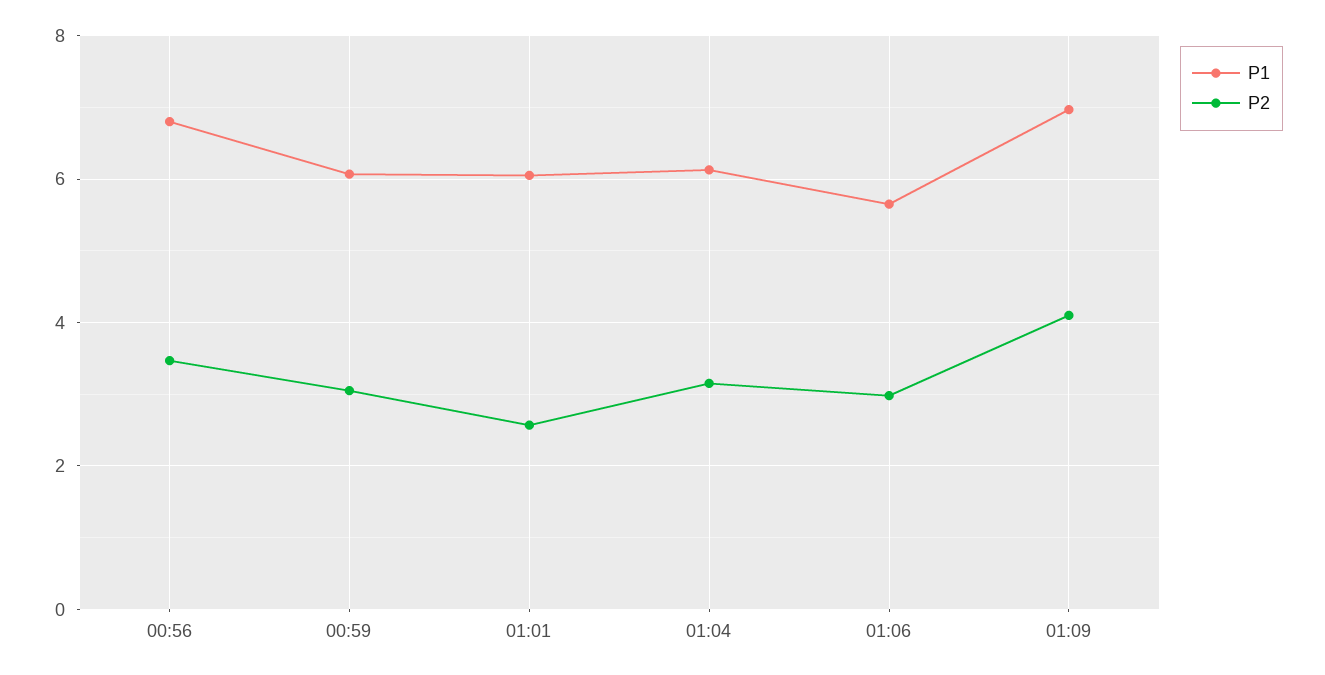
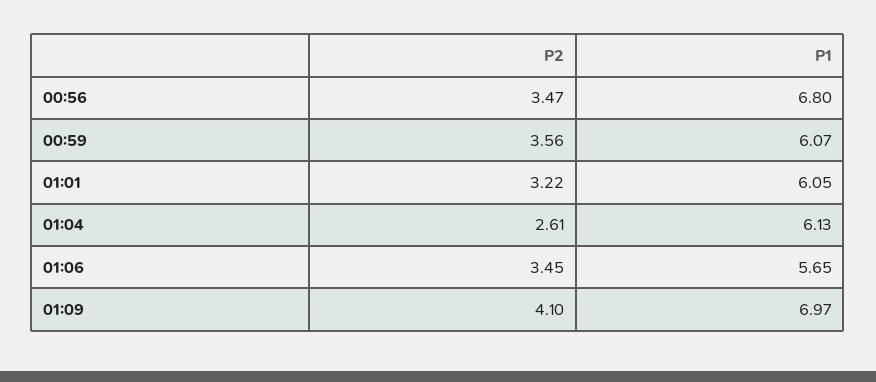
  {
    "P1": {
      "00:56": 6.8,
      "00:59": 6.07,
      "01:01": 6.05,
      "01:04": 6.13,
      "01:06": 5.65,
      "01:09": 6.97
    },
    "P2": {
      "00:56": 3.47,
-     "00:59": 3,
+     "00:59": 3.56,
-     "01:01": 2.6,
+     "01:01": 3.22,
-     "01:04": 3.2,
+     "01:04": 2.61,
-     "01:06": 3,
+     "01:06": 3.45,
      "01:09": 4.1
    }
  }

